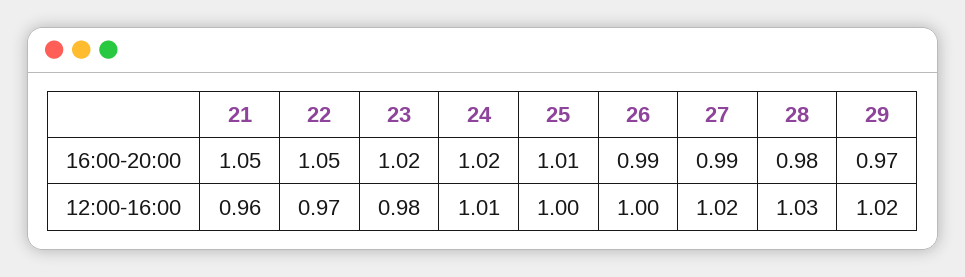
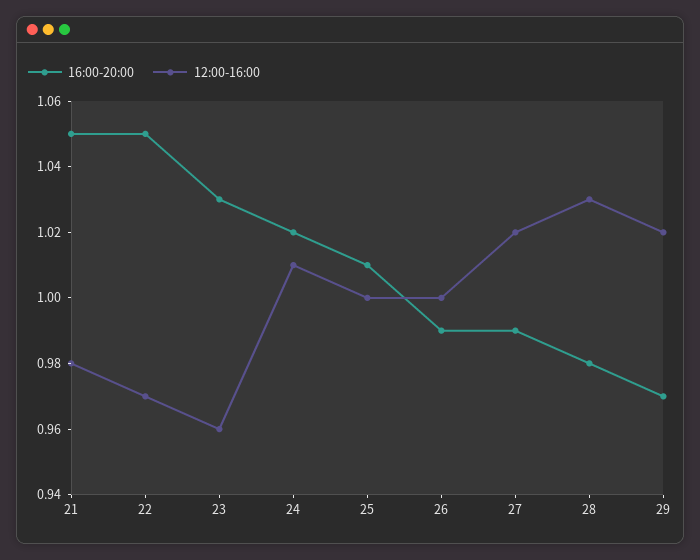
  {
    "16:00-20:00": {
      "21": 1.05,
      "22": 1.05,
-     "23": 1.02,
+     "23": 1.03,
      "24": 1.02,
      "25": 1.01,
      "26": 0.99,
      "27": 0.99,
      "28": 0.98,
      "29": 0.97
    },
    "12:00-16:00": {
-     "21": 0.96,
+     "21": 0.98,
      "22": 0.97,
-     "23": 0.98,
+     "23": 0.96,
      "24": 1.01,
      "25": 1,
      "26": 1,
      "27": 1.02,
      "28": 1.03,
      "29": 1.02
    }
  }

